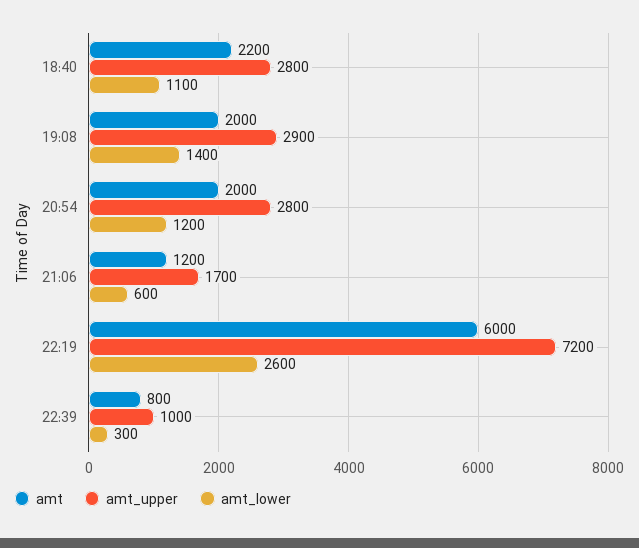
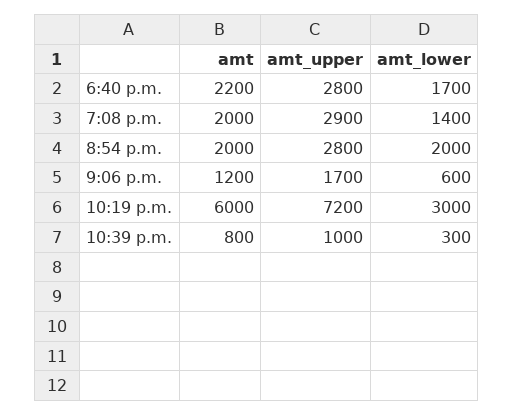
  {
    "amt": {
      "18:40": 2200,
      "19:08": 2000,
      "20:54": 2000,
      "21:06": 1200,
      "22:19": 6000,
      "22:39": 800
    },
    "amt_upper": {
      "18:40": 2800,
      "19:08": 2900,
      "20:54": 2800,
      "21:06": 1700,
      "22:19": 7200,
      "22:39": 1000
    },
    "amt_lower": {
-     "18:40": 1100,
+     "18:40": 1700,
      "19:08": 1400,
-     "20:54": 1200,
+     "20:54": 2000,
      "21:06": 600,
-     "22:19": 2600,
+     "22:19": 3000,
      "22:39": 300
    }
  }

